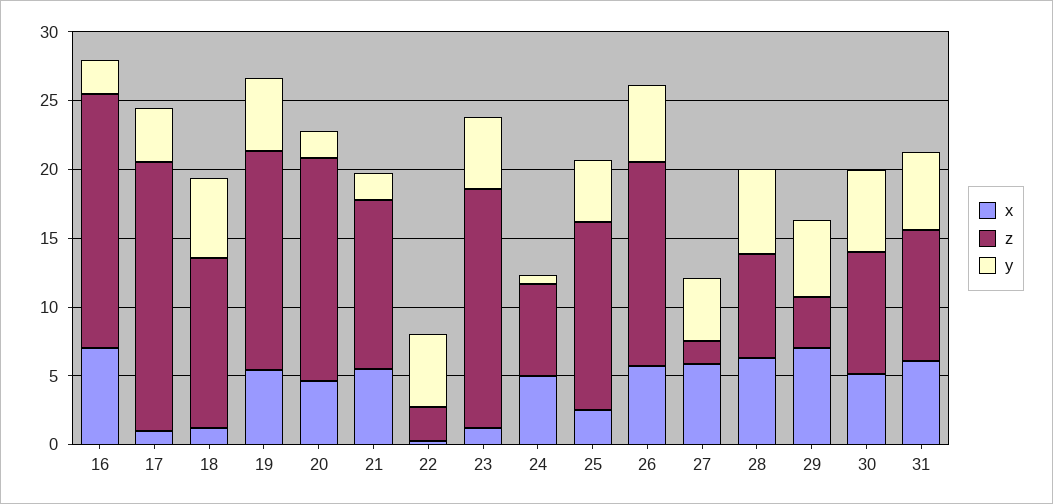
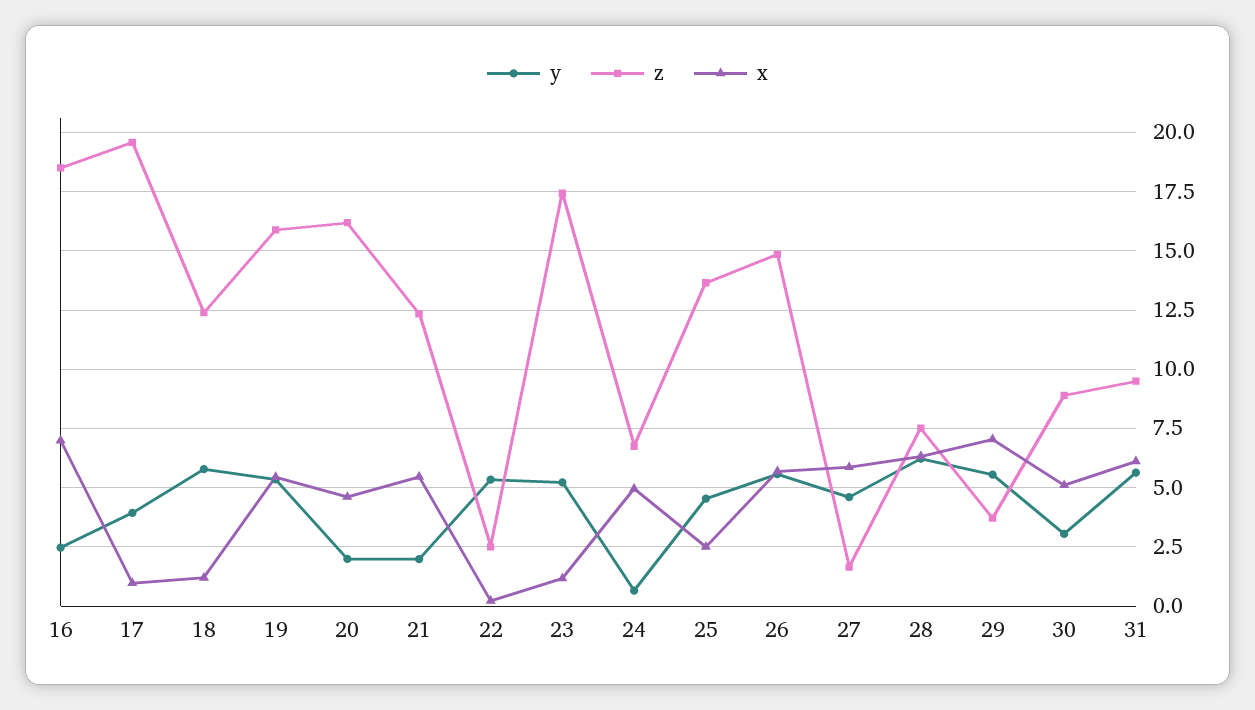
  {
    "x": {
      "16": 7,
      "17": 1,
      "18": 1,
      "19": 5.5,
      "20": 4.5,
      "21": 5.5,
      "22": 0,
      "23": 1,
      "24": 5,
      "25": 2.5,
      "26": 5.5,
      "27": 6,
      "28": 6.5,
      "29": 7,
      "30": 5,
      "31": 6
    },
    "z": {
      "16": 18.5,
      "17": 19.5,
      "18": 12.5,
      "19": 16,
      "20": 16,
      "21": 12.5,
      "22": 2.5,
      "23": 17.5,
      "24": 6.5,
      "25": 13.5,
      "26": 15,
      "27": 1.5,
      "28": 7.5,
      "29": 3.5,
      "30": 9,
      "31": 9.5
    },
    "y": {
      "16": 2.5,
      "17": 4,
      "18": 6,
      "19": 5.5,
      "20": 2,
      "21": 2,
      "22": 5.5,
      "23": 5,
      "24": 0.5,
      "25": 4.5,
      "26": 5.5,
      "27": 4.5,
      "28": 6,
      "29": 5.5,
-     "30": 6,
+     "30": 3,
      "31": 5.5
    }
  }

